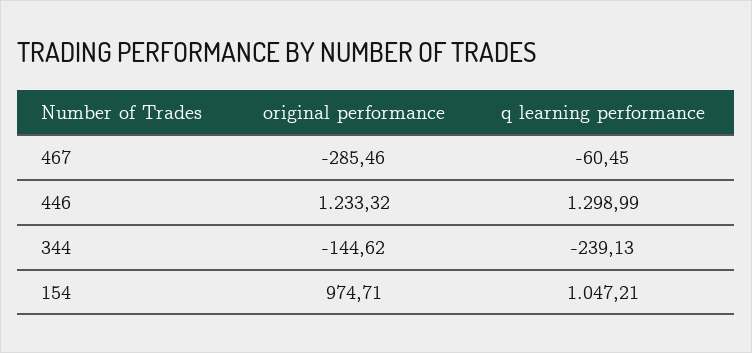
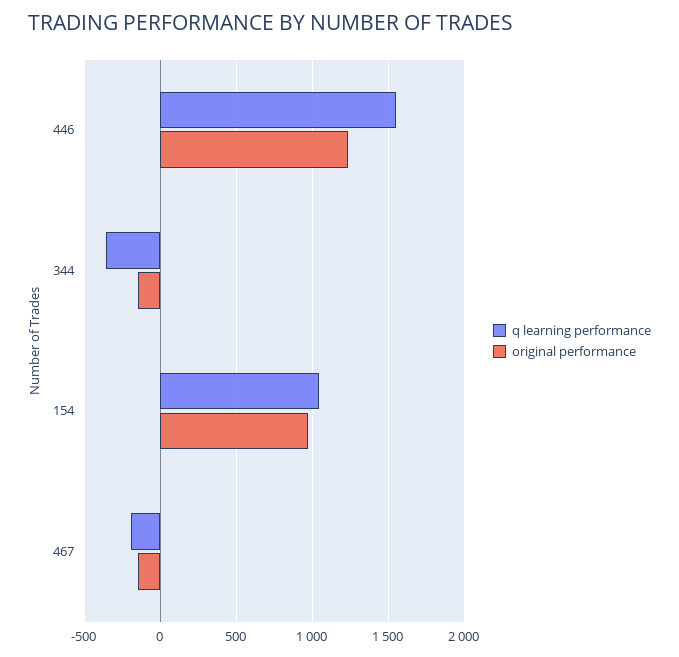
  {
    "original performance": {
-     "467": -285.46,
+     "467": -150,
      "446": 1233.32,
      "344": -144.62,
      "154": 974.71
    },
    "q learning performance": {
-     "467": -60.45,
+     "467": -200,
-     "446": 1298.99,
+     "446": 1550,
-     "344": -239.13,
+     "344": -350,
      "154": 1047.21
    }
  }

